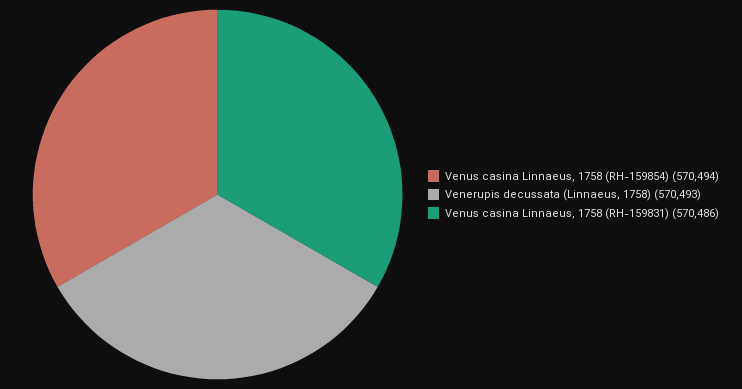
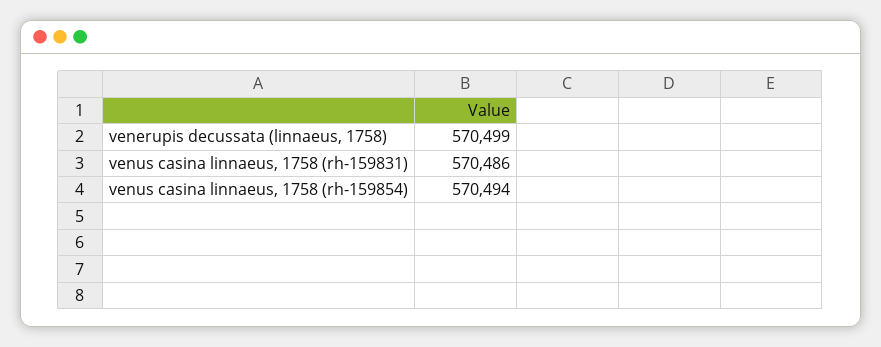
  {
    "Venus casina Linnaeus, 1758 (RH-159854)": 570494,
-   "Venerupis decussata (Linnaeus, 1758)": 570493,
+   "Venerupis decussata (Linnaeus, 1758)": 570499,
    "Venus casina Linnaeus, 1758 (RH-159831)": 570486
  }

